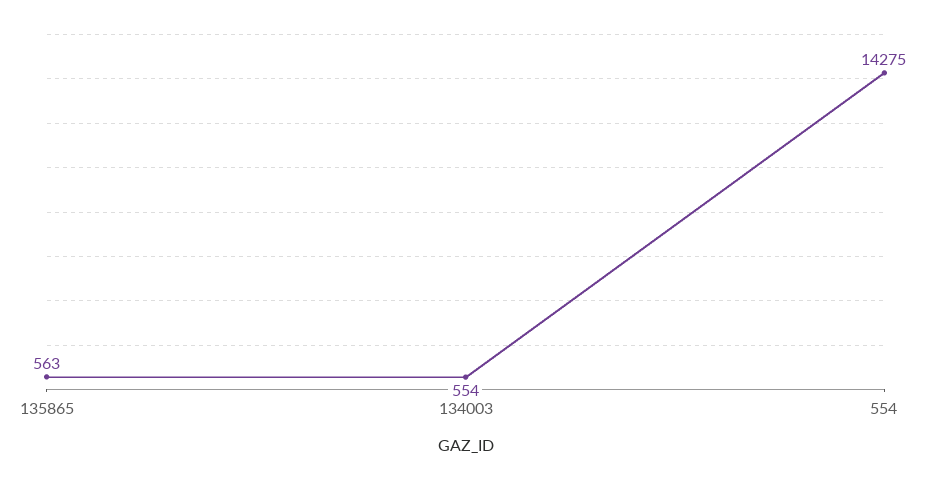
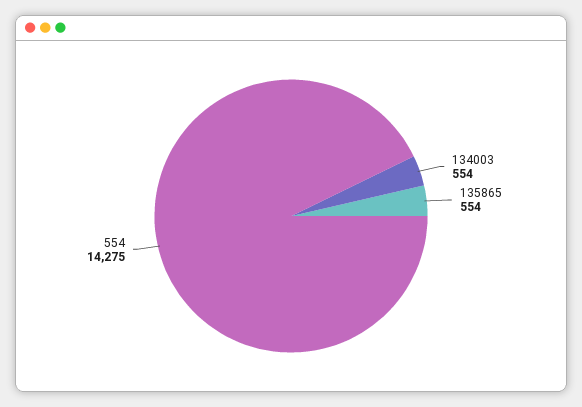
  {
-   "135865": 563,
+   "135865": 554,
    "134003": 554,
    "554": 14275
  }

